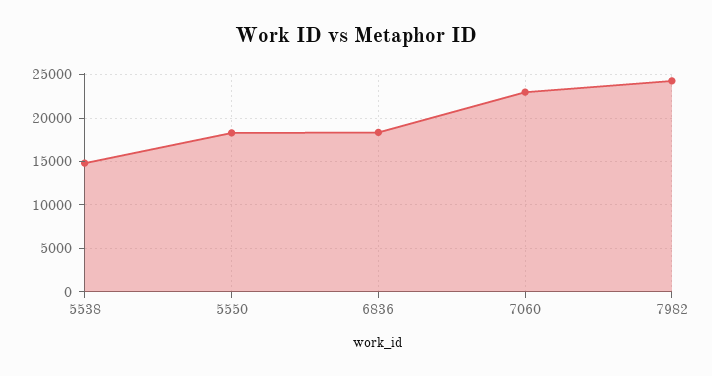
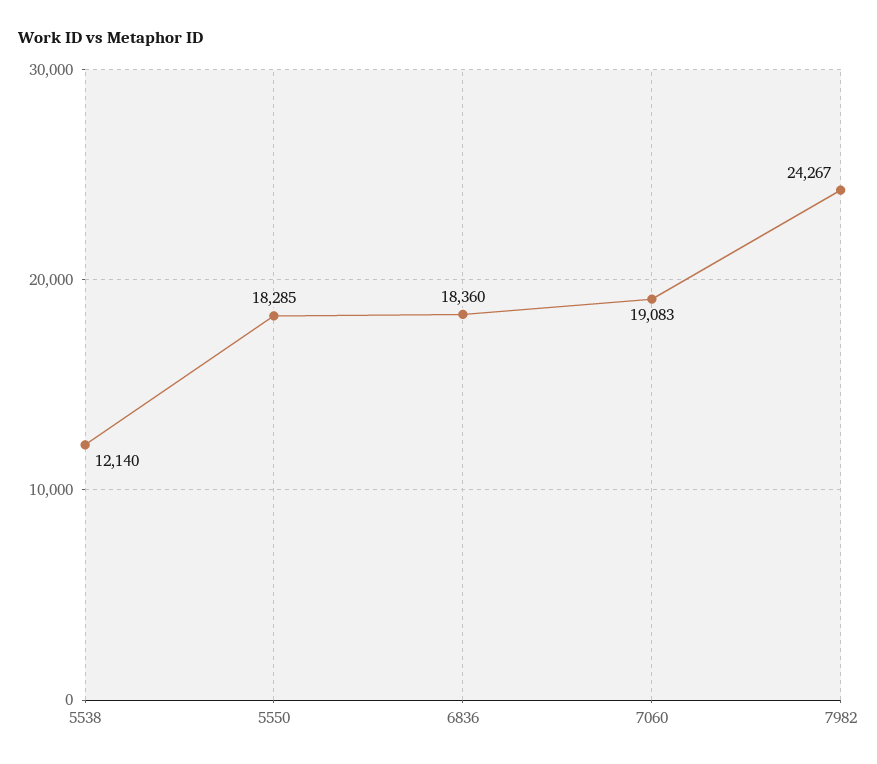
  {
-   "5538": 15000,
+   "5538": 12140,
    "5550": 18285,
    "6836": 18360,
-   "7060": 23000,
+   "7060": 19083,
    "7982": 24267
  }

